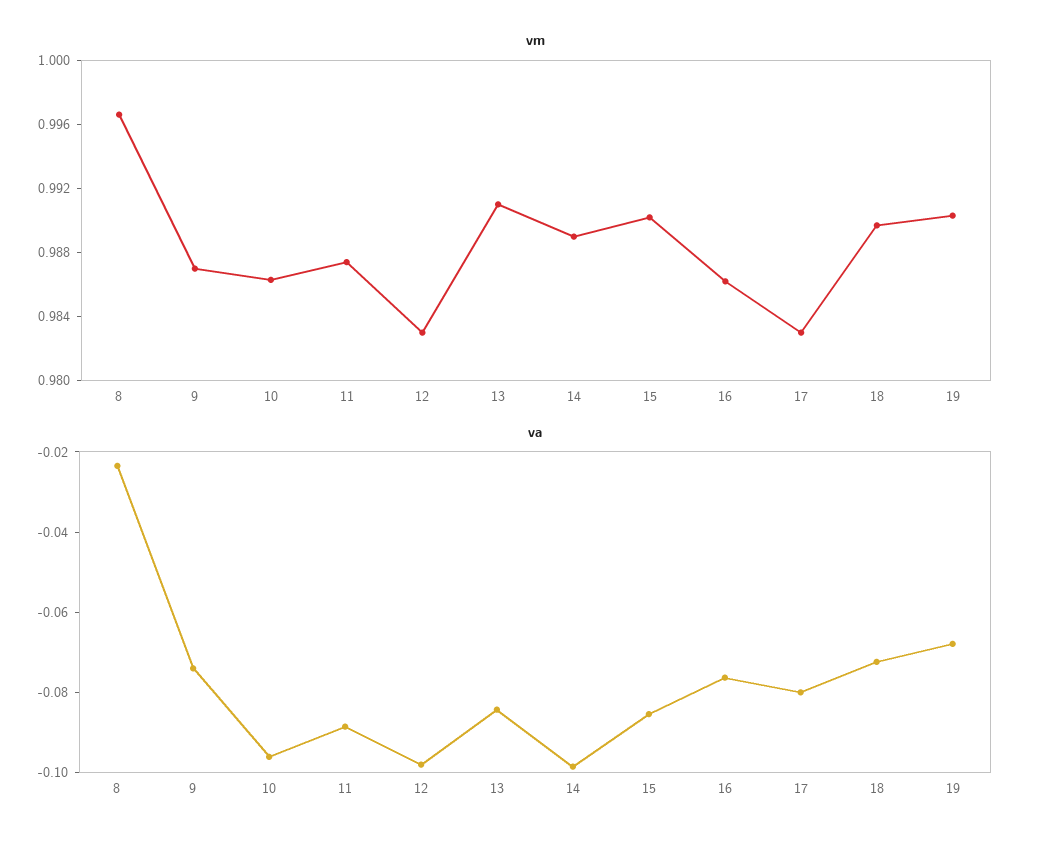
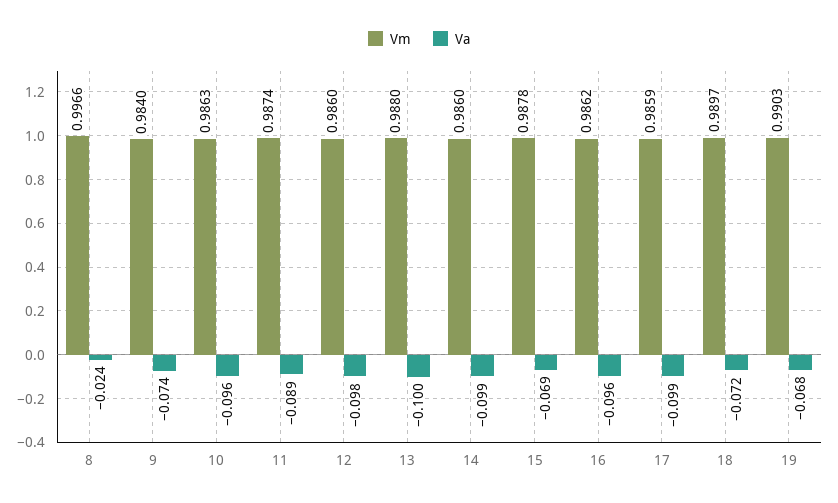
  {
    "vm": {
      "8": 0.9966,
-     "9": 0.987,
+     "9": 0.984,
      "10": 0.9863,
      "11": 0.9874,
-     "12": 0.983,
+     "12": 0.986,
-     "13": 0.991,
+     "13": 0.988,
-     "14": 0.989,
+     "14": 0.986,
-     "15": 0.99,
+     "15": 0.9878,
      "16": 0.9862,
-     "17": 0.983,
+     "17": 0.9859,
      "18": 0.9897,
      "19": 0.9903
    },
    "va": {
      "8": -0.024,
      "9": -0.074,
      "10": -0.096,
      "11": -0.089,
      "12": -0.098,
-     "13": -0.085,
+     "13": -0.1,
      "14": -0.099,
-     "15": -0.085,
+     "15": -0.069,
-     "16": -0.075,
+     "16": -0.096,
-     "17": -0.08,
+     "17": -0.099,
      "18": -0.072,
      "19": -0.068
    }
  }

